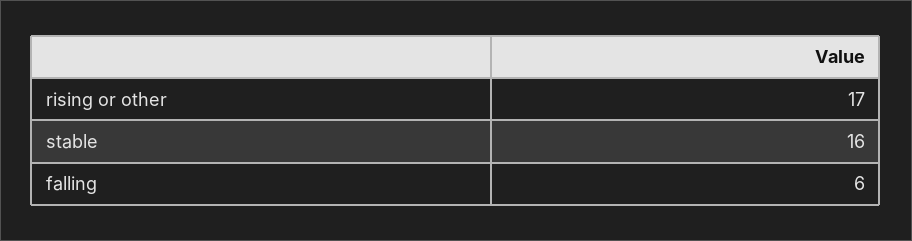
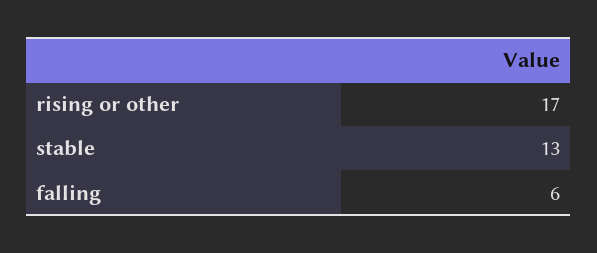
  {
    "rising or other": 17,
-   "stable": 16,
+   "stable": 13,
    "falling": 6
  }

